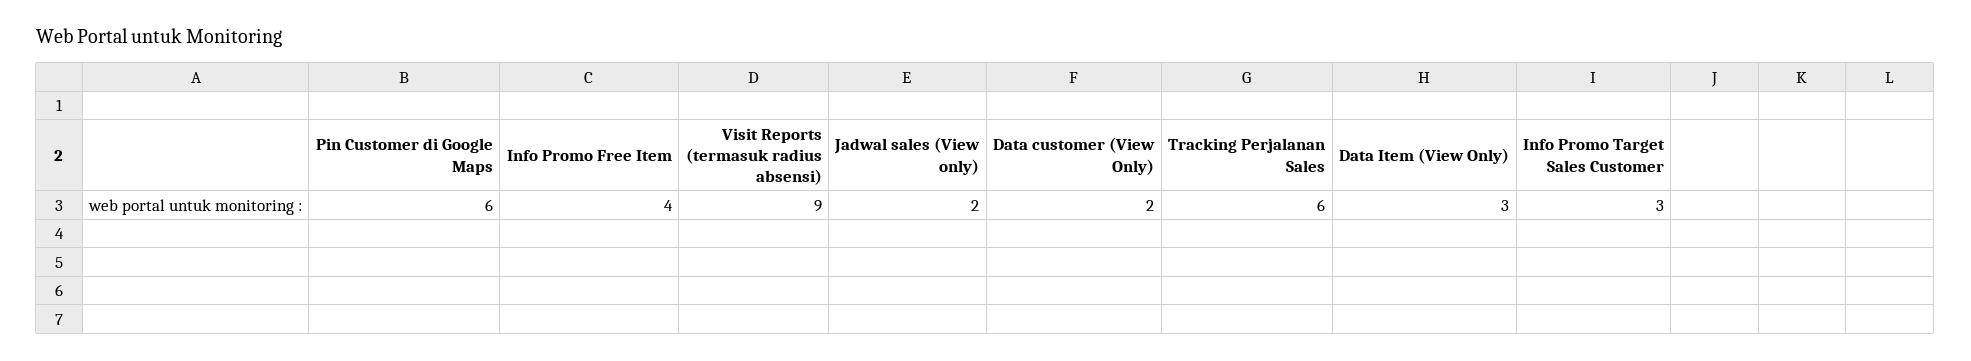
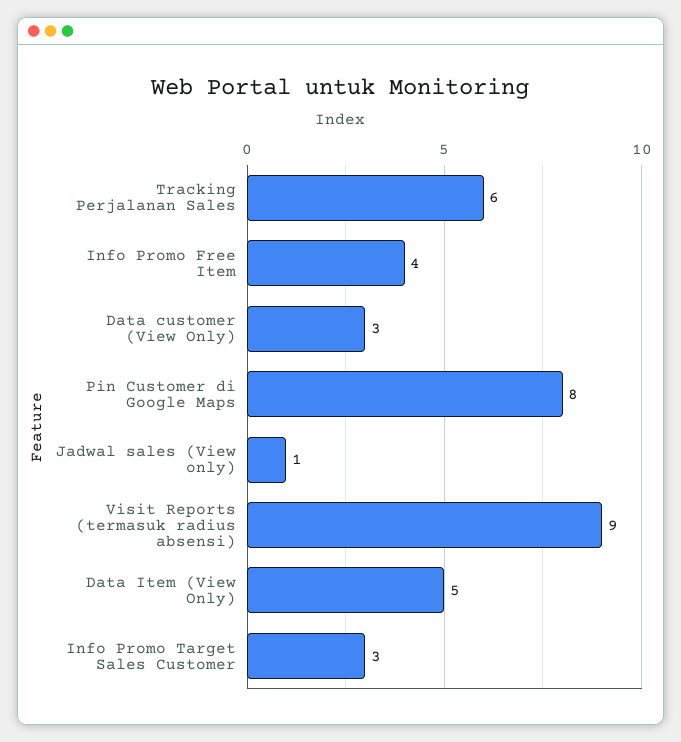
  {
-   "Pin Customer di Google Maps": 6,
+   "Pin Customer di Google Maps": 8,
    "Info Promo Free Item": 4,
    "Visit Reports (termasuk radius absensi)": 9,
-   "Jadwal sales (View only)": 2,
+   "Jadwal sales (View only)": 1,
-   "Data customer (View Only)": 2,
+   "Data customer (View Only)": 3,
    "Tracking Perjalanan Sales": 6,
-   "Data Item (View Only)": 3,
+   "Data Item (View Only)": 5,
    "Info Promo Target Sales Customer": 3
  }

